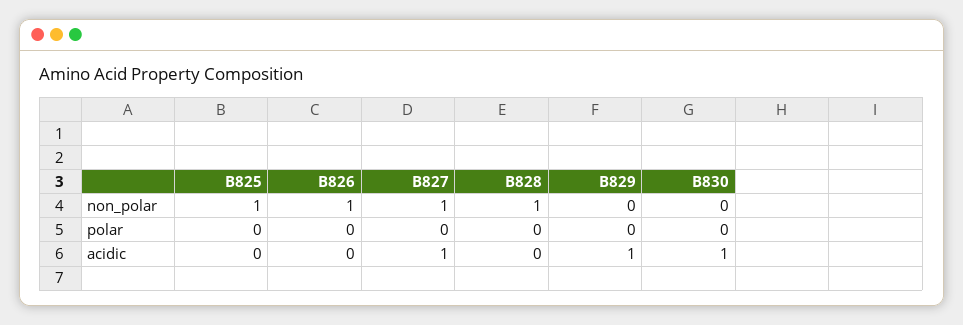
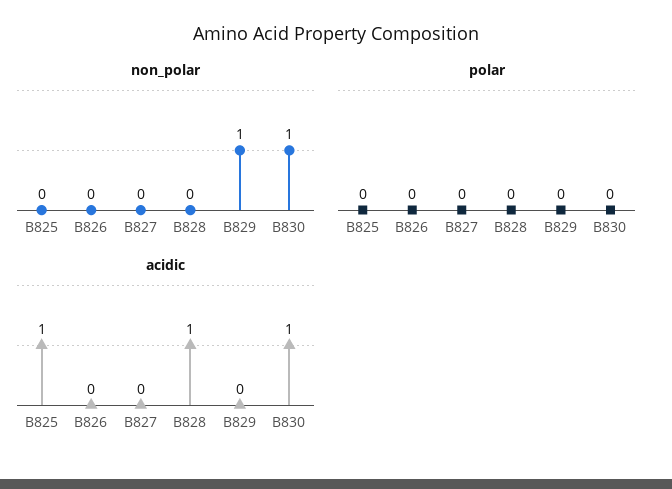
  {
    "non_polar": {
-     "B825": 1,
+     "B825": 0,
-     "B826": 1,
+     "B826": 0,
-     "B827": 1,
+     "B827": 0,
-     "B828": 1,
+     "B828": 0,
-     "B829": 0,
+     "B829": 1,
-     "B830": 0
+     "B830": 1
    },
    "polar": {
      "B825": 0,
      "B826": 0,
      "B827": 0,
      "B828": 0,
      "B829": 0,
      "B830": 0
    },
    "acidic": {
-     "B825": 0,
+     "B825": 1,
      "B826": 0,
-     "B827": 1,
+     "B827": 0,
-     "B828": 0,
+     "B828": 1,
-     "B829": 1,
+     "B829": 0,
      "B830": 1
    }
  }

